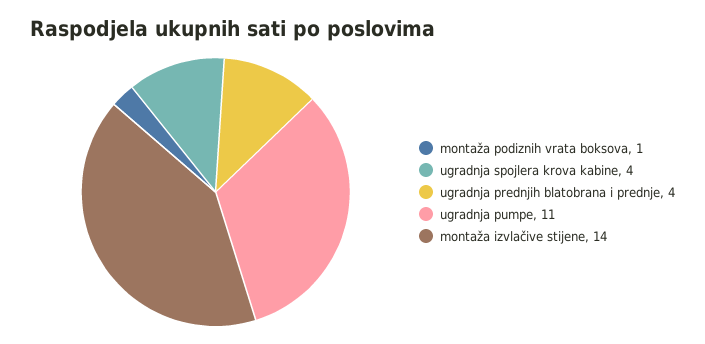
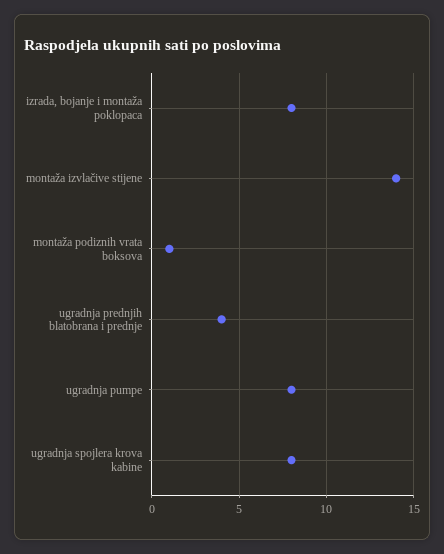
  {
    "montaža podiznih vrata boksova": 1,
-   "ugradnja spojlera krova kabine": 4,
+   "ugradnja spojlera krova kabine": 8,
    "ugradnja prednjih blatobrana i prednje": 4,
-   "ugradnja pumpe": 11,
+   "ugradnja pumpe": 8,
-   "montaža izvlačive stijene": 14
+   "montaža izvlačive stijene": 14,
+   "izrada, bojanje i montaža poklopaca": 8
  }

